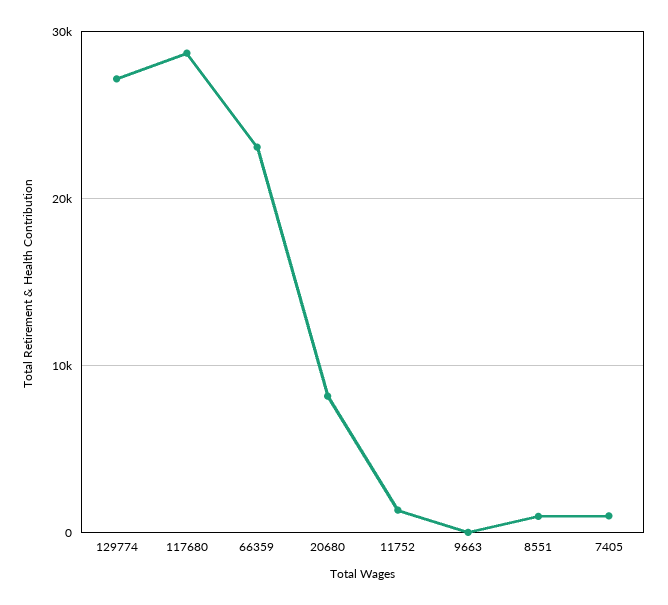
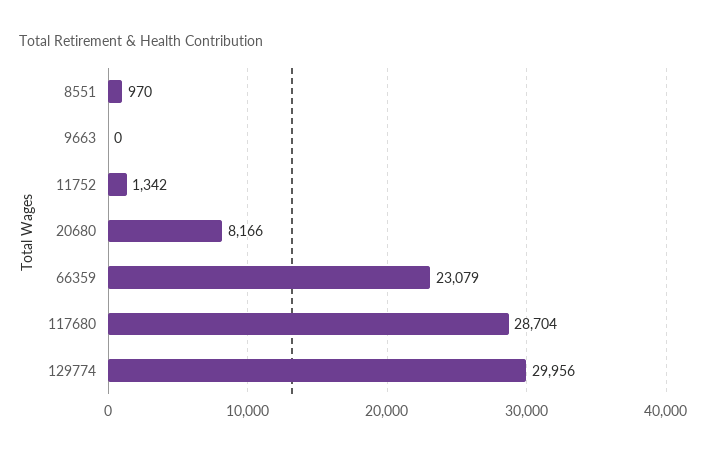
  {
-   "129774": 27000,
+   "129774": 29956,
    "117680": 28704,
    "66359": 23079,
    "20680": 8166,
    "11752": 1342,
    "9663": 0,
-   "8551": 970,
+   "8551": 970
-   "7405": 1000
  }

